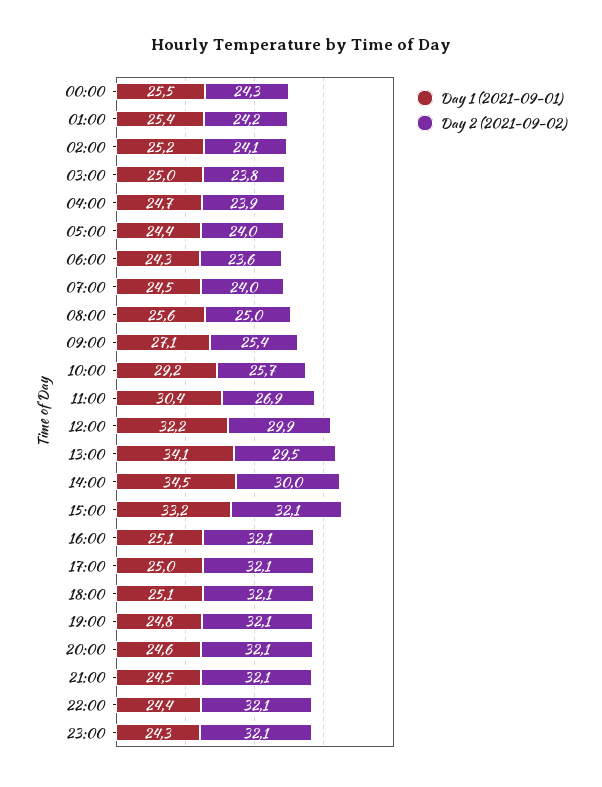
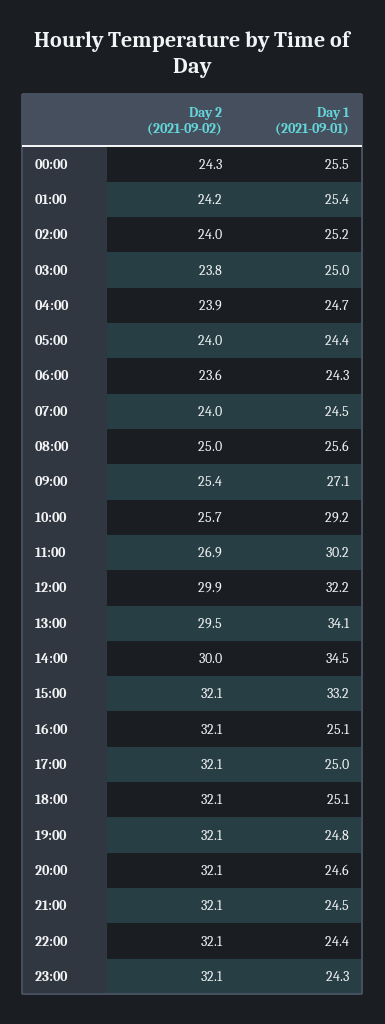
  {
    "Day 1 (2021-09-01)": {
      "00:00": 25.5,
      "01:00": 25.4,
      "02:00": 25.2,
      "03:00": 25,
      "04:00": 24.7,
      "05:00": 24.4,
      "06:00": 24.3,
      "07:00": 24.5,
      "08:00": 25.6,
      "09:00": 27.1,
      "10:00": 29.2,
-     "11:00": 30.4,
+     "11:00": 30.2,
      "12:00": 32.2,
      "13:00": 34.1,
      "14:00": 34.5,
      "15:00": 33.2,
      "16:00": 25.1,
      "17:00": 25,
      "18:00": 25.1,
      "19:00": 24.8,
      "20:00": 24.6,
      "21:00": 24.5,
      "22:00": 24.4,
      "23:00": 24.3
    },
    "Day 2 (2021-09-02)": {
      "00:00": 24.3,
      "01:00": 24.2,
-     "02:00": 24.1,
+     "02:00": 24,
      "03:00": 23.8,
      "04:00": 23.9,
      "05:00": 24,
      "06:00": 23.6,
      "07:00": 24,
      "08:00": 25,
      "09:00": 25.4,
      "10:00": 25.7,
      "11:00": 26.9,
      "12:00": 29.9,
      "13:00": 29.5,
      "14:00": 30,
      "15:00": 32.1,
      "16:00": 32.1,
      "17:00": 32.1,
      "18:00": 32.1,
      "19:00": 32.1,
      "20:00": 32.1,
      "21:00": 32.1,
      "22:00": 32.1,
      "23:00": 32.1
    }
  }

